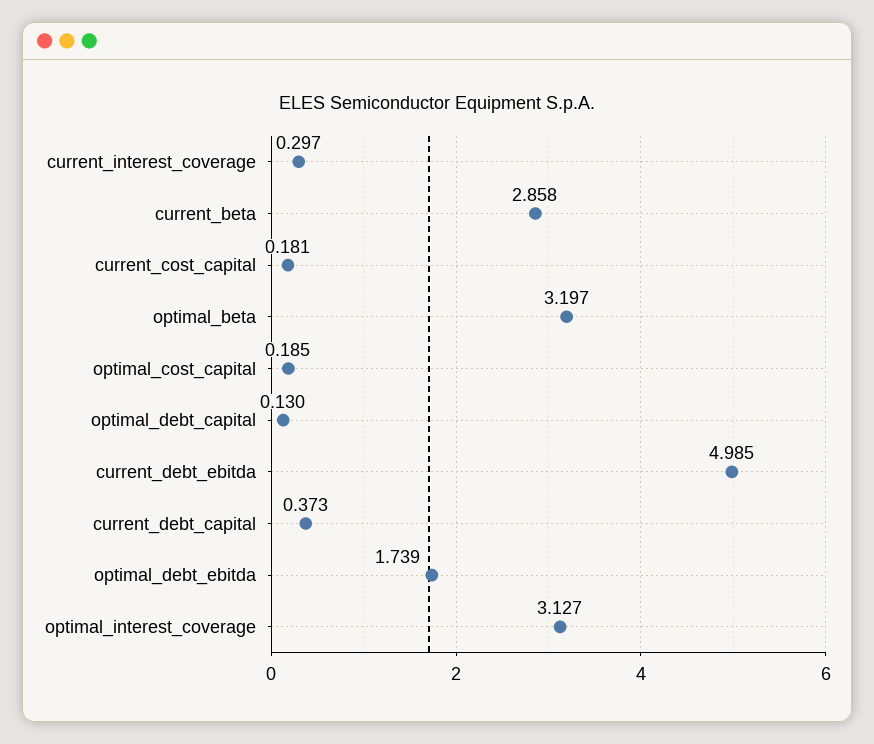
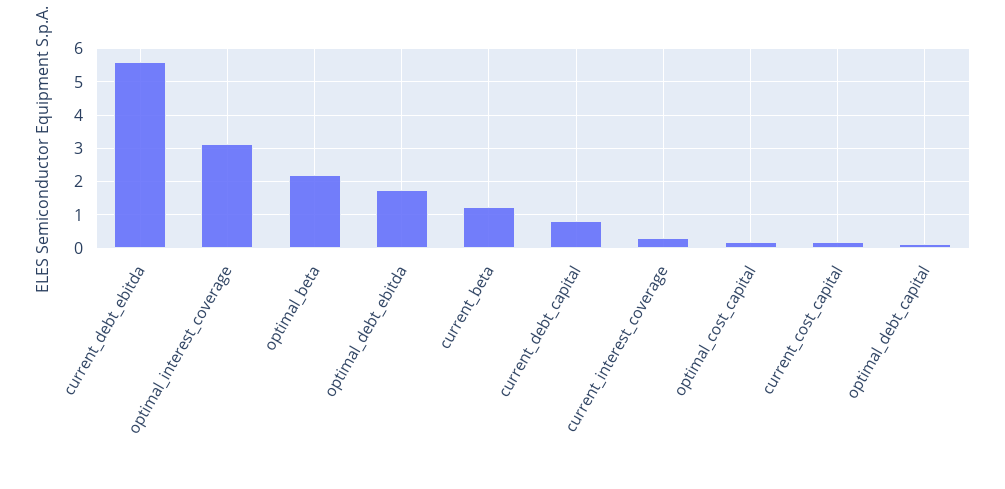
  {
    "current_interest_coverage": 0.297,
-   "current_beta": 2.858,
+   "current_beta": 1.2,
    "current_cost_capital": 0.181,
-   "optimal_beta": 3.197,
+   "optimal_beta": 2.2,
    "optimal_cost_capital": 0.185,
    "optimal_debt_capital": 0.13,
-   "current_debt_ebitda": 4.985,
+   "current_debt_ebitda": 5.6,
-   "current_debt_capital": 0.373,
+   "current_debt_capital": 0.8,
    "optimal_debt_ebitda": 1.739,
    "optimal_interest_coverage": 3.127
  }

